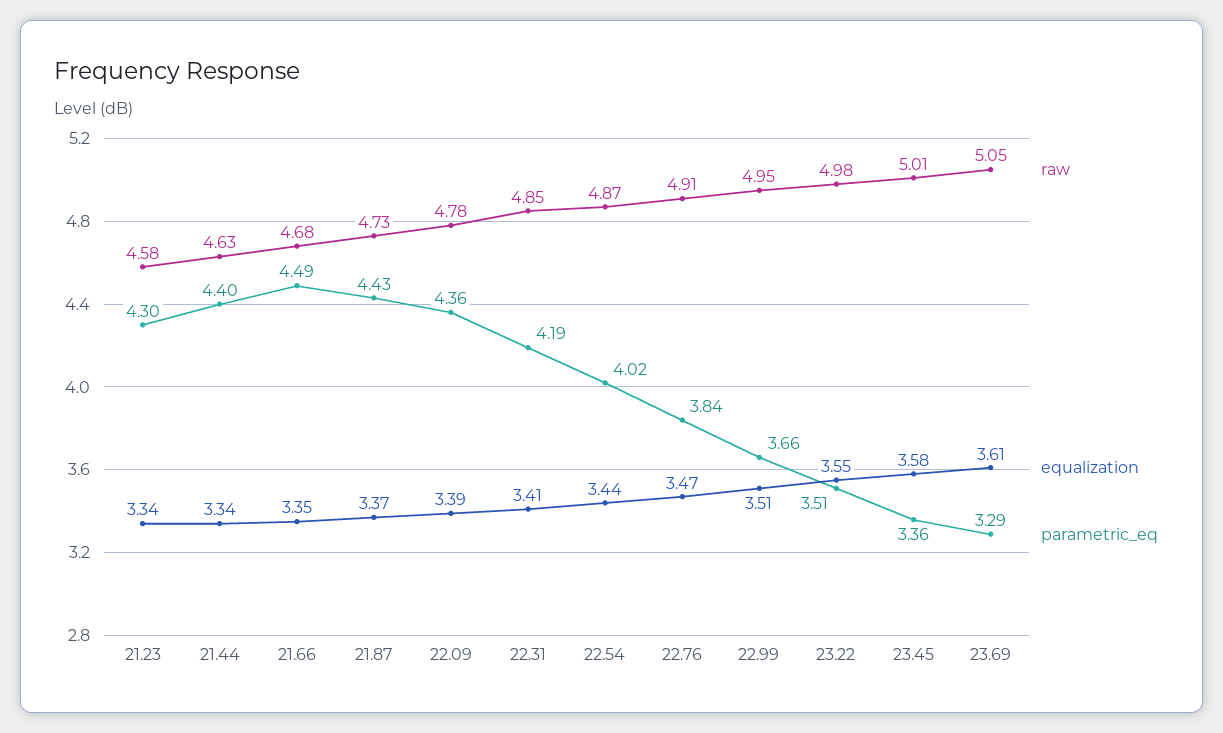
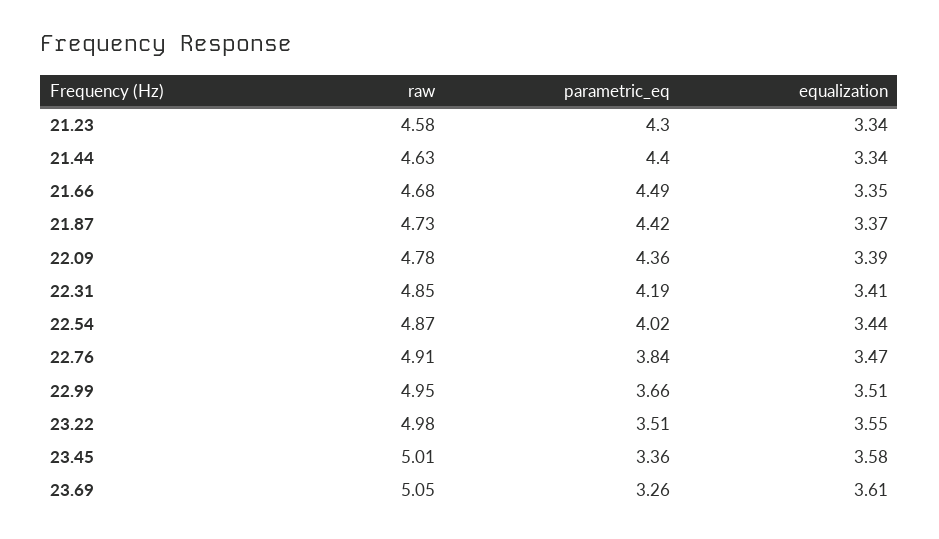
  {
    "raw": {
      "21.23": 4.58,
      "21.44": 4.63,
      "21.66": 4.68,
      "21.87": 4.73,
      "22.09": 4.78,
      "22.31": 4.85,
      "22.54": 4.87,
      "22.76": 4.91,
      "22.99": 4.95,
      "23.22": 4.98,
      "23.45": 5.01,
      "23.69": 5.05
    },
    "equalization": {
      "21.23": 3.34,
      "21.44": 3.34,
      "21.66": 3.35,
      "21.87": 3.37,
      "22.09": 3.39,
      "22.31": 3.41,
      "22.54": 3.44,
      "22.76": 3.47,
      "22.99": 3.51,
      "23.22": 3.55,
      "23.45": 3.58,
      "23.69": 3.61
    },
    "parametric_eq": {
      "21.23": 4.3,
      "21.44": 4.4,
      "21.66": 4.49,
-     "21.87": 4.43,
+     "21.87": 4.42,
      "22.09": 4.36,
      "22.31": 4.19,
      "22.54": 4.02,
      "22.76": 3.84,
      "22.99": 3.66,
      "23.22": 3.51,
      "23.45": 3.36,
-     "23.69": 3.29
+     "23.69": 3.26
    }
  }

